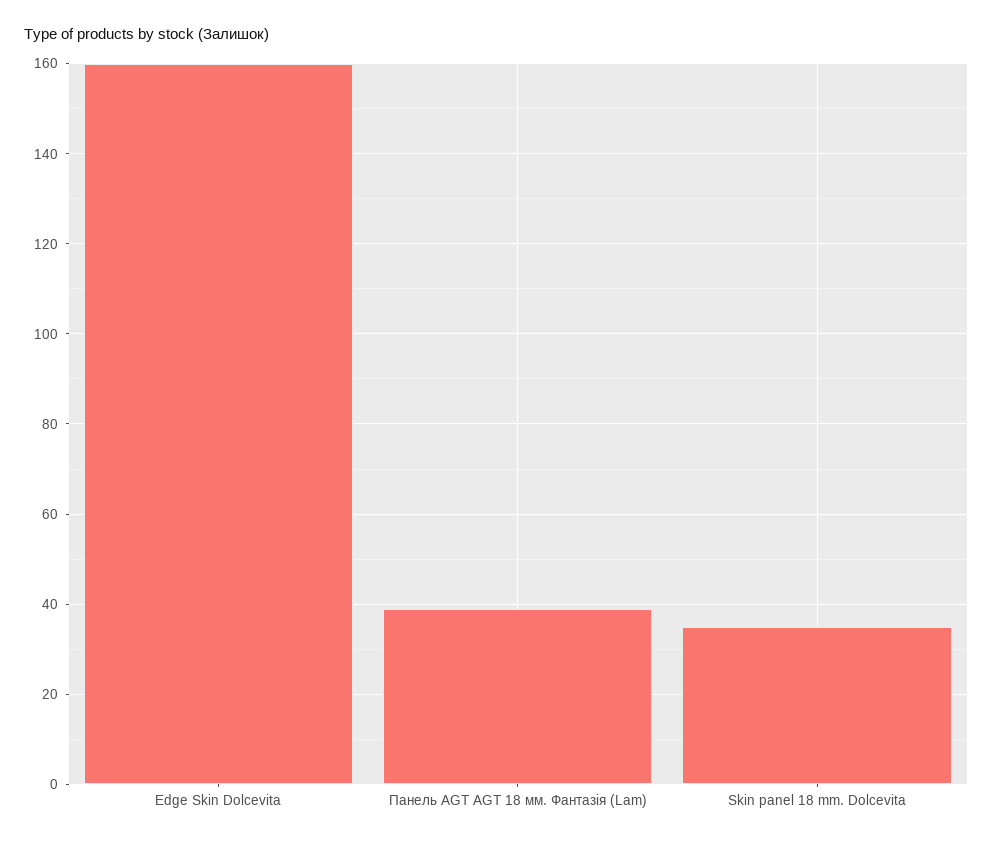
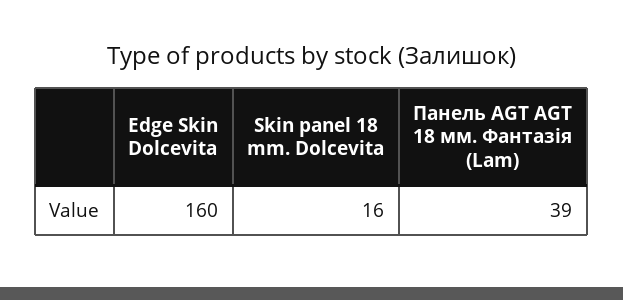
  {
    "Edge Skin Dolcevita": 160,
    "Панель AGT AGT 18 мм. Фантазія (Lam)": 39,
-   "Skin panel 18 mm. Dolcevita": 35
+   "Skin panel 18 mm. Dolcevita": 16
  }

